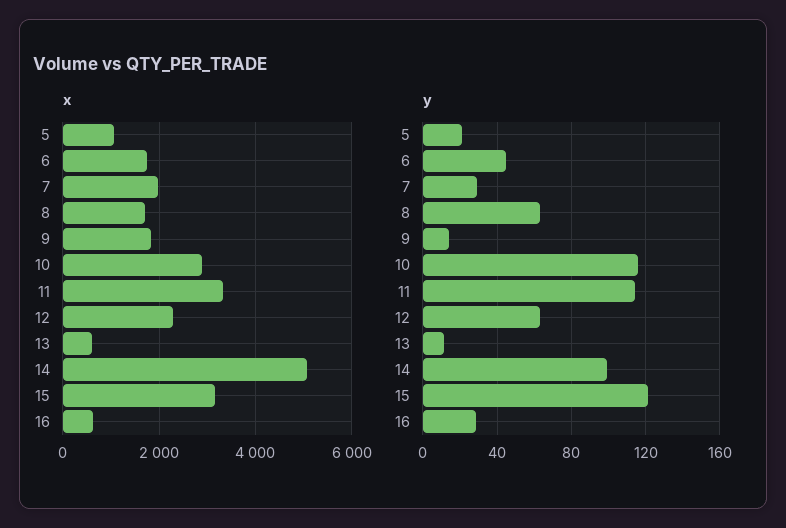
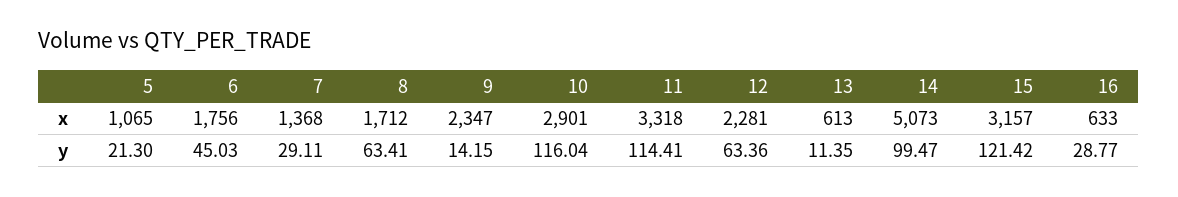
  {
    "x": {
      "5": 1065,
      "6": 1756,
-     "7": 2000,
+     "7": 1368,
      "8": 1712,
-     "9": 1800,
+     "9": 2347,
      "10": 2901,
      "11": 3318,
      "12": 2281,
      "13": 613,
      "14": 5073,
      "15": 3157,
      "16": 633
    },
    "y": {
      "5": 21.3,
      "6": 45.03,
      "7": 29.11,
      "8": 63.41,
      "9": 14.15,
      "10": 116.04,
      "11": 114.41,
      "12": 63.36,
      "13": 11.35,
      "14": 99.47,
      "15": 121.42,
      "16": 28.77
    }
  }

